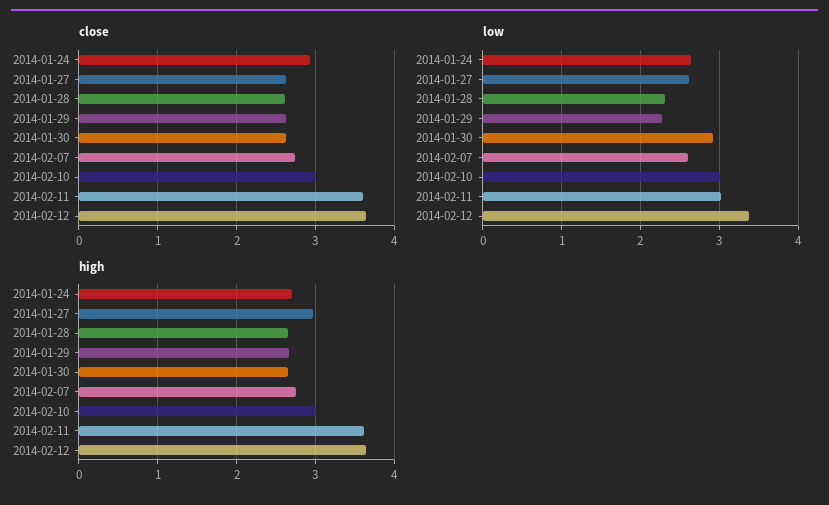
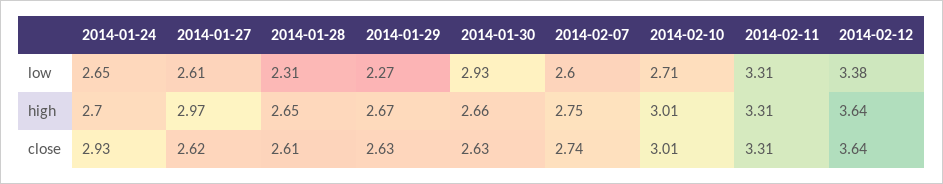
  {
    "close": {
      "2014-01-24": 2.93,
      "2014-01-27": 2.62,
      "2014-01-28": 2.61,
      "2014-01-29": 2.63,
      "2014-01-30": 2.63,
      "2014-02-07": 2.74,
      "2014-02-10": 3.01,
-     "2014-02-11": 3.6,
+     "2014-02-11": 3.31,
      "2014-02-12": 3.64
    },
    "low": {
      "2014-01-24": 2.65,
      "2014-01-27": 2.61,
      "2014-01-28": 2.31,
      "2014-01-29": 2.27,
      "2014-01-30": 2.93,
      "2014-02-07": 2.6,
-     "2014-02-10": 3,
+     "2014-02-10": 2.71,
-     "2014-02-11": 3,
+     "2014-02-11": 3.31,
      "2014-02-12": 3.38
    },
    "high": {
      "2014-01-24": 2.7,
      "2014-01-27": 2.97,
      "2014-01-28": 2.65,
      "2014-01-29": 2.67,
      "2014-01-30": 2.66,
      "2014-02-07": 2.75,
      "2014-02-10": 3.01,
-     "2014-02-11": 3.6,
+     "2014-02-11": 3.31,
      "2014-02-12": 3.64
    }
  }

